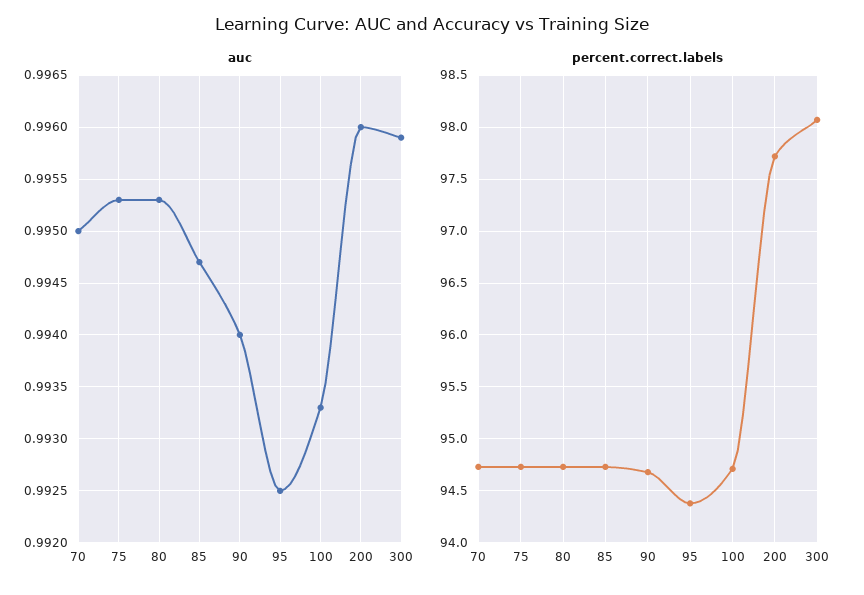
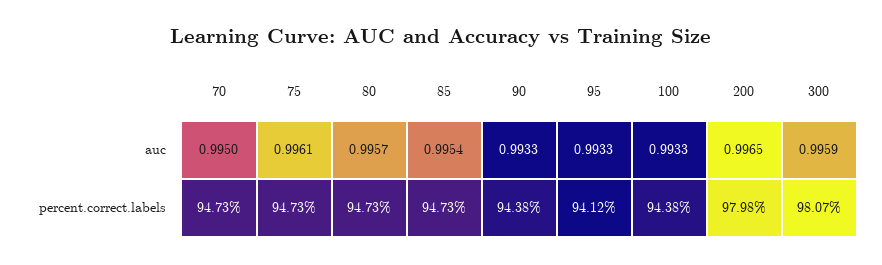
  {
    "auc": {
      "70": 0.995,
-     "75": 0.9953,
+     "75": 0.9961,
-     "80": 0.9953,
+     "80": 0.9957,
-     "85": 0.9947,
+     "85": 0.9954,
-     "90": 0.994,
+     "90": 0.9933,
-     "95": 0.9925,
+     "95": 0.9933,
      "100": 0.9933,
-     "200": 0.996,
+     "200": 0.9965,
      "300": 0.9959
    },
    "percent.correct.labels": {
      "70": 94.73,
      "75": 94.73,
      "80": 94.73,
      "85": 94.73,
-     "90": 94.7,
+     "90": 94.38,
-     "95": 94.4,
+     "95": 94.12,
-     "100": 94.7,
+     "100": 94.38,
-     "200": 97.7,
+     "200": 97.98,
      "300": 98.07
    }
  }

